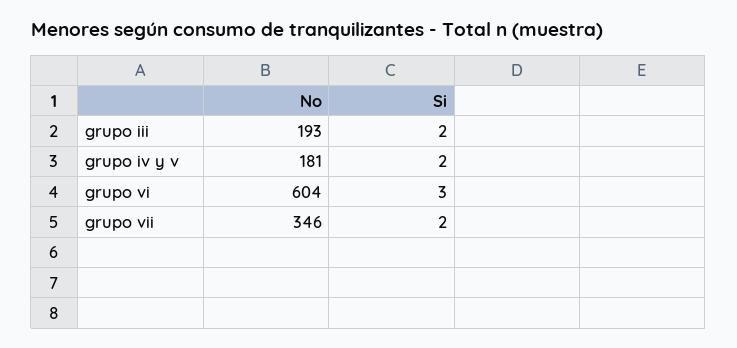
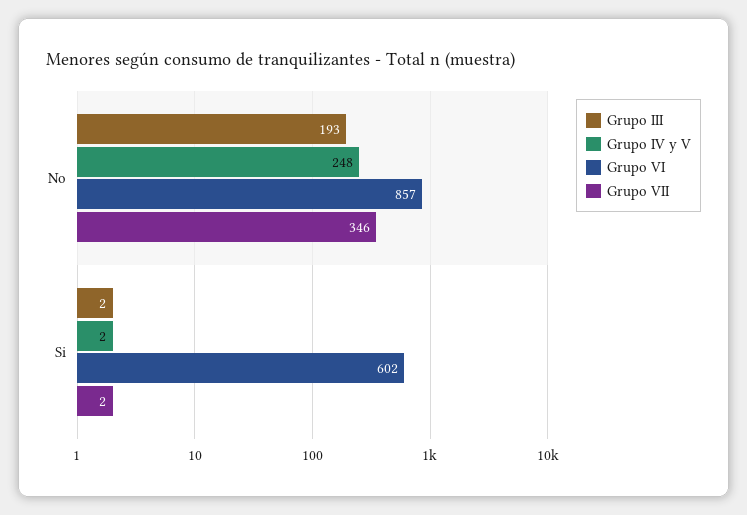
  {
    "grupo iii": {
      "No": 193,
      "Si": 2
    },
    "grupo iv y v": {
-     "No": 181,
+     "No": 248,
      "Si": 2
    },
    "grupo vi": {
-     "No": 604,
+     "No": 857,
-     "Si": 3
+     "Si": 602
    },
    "grupo vii": {
      "No": 346,
      "Si": 2
    }
  }

